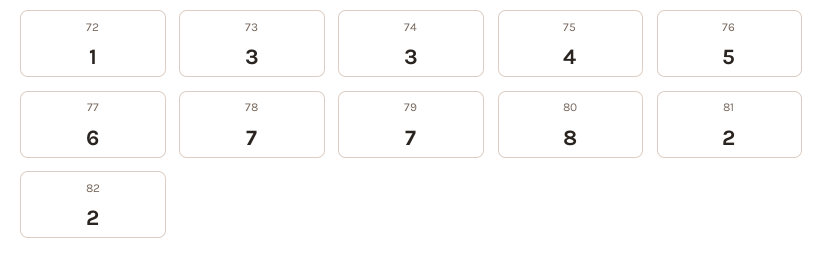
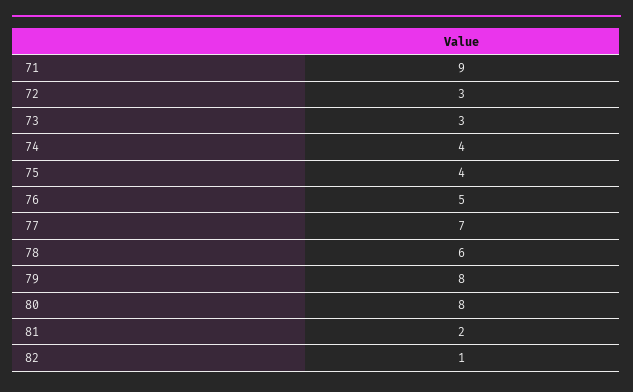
  {
-   "72": 1,
+   "72": 3,
    "73": 3,
-   "74": 3,
+   "74": 4,
    "75": 4,
    "76": 5,
-   "77": 6,
+   "77": 7,
-   "78": 7,
+   "78": 6,
-   "79": 7,
+   "79": 8,
    "80": 8,
    "81": 2,
-   "82": 2
+   "82": 1,
+   "71": 9
  }

